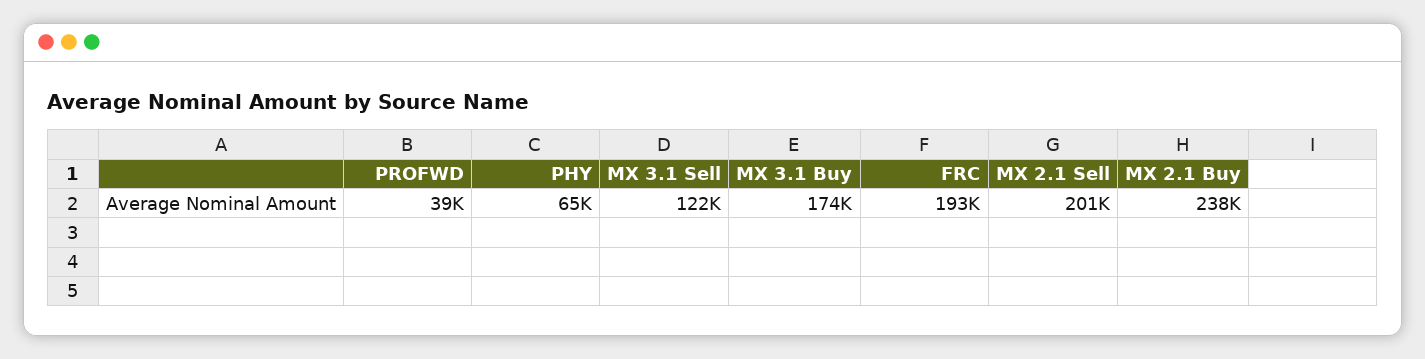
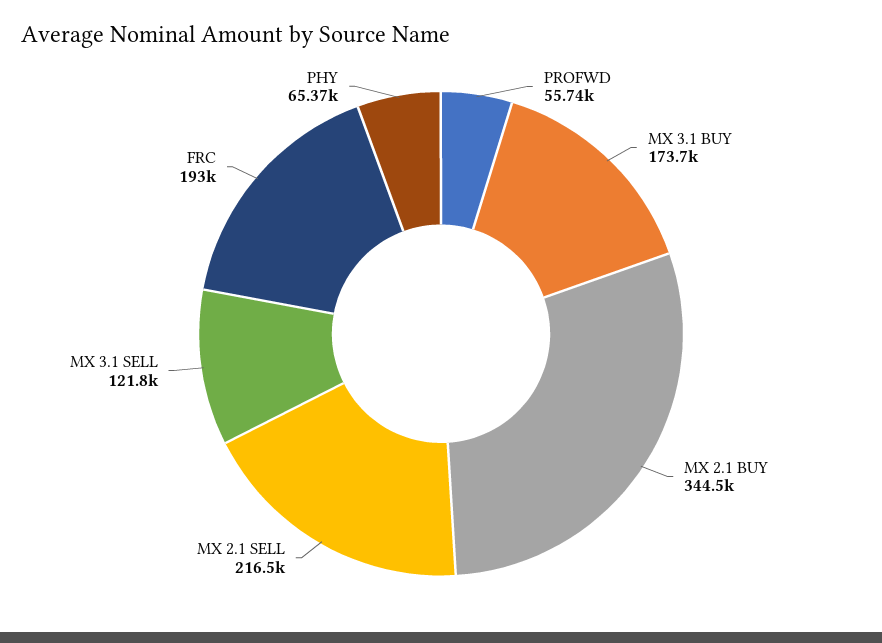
  {
-   "PROFWD": 39000,
+   "PROFWD": 55740,
    "PHY": 65370,
    "MX 3.1 Sell": 121800,
    "MX 3.1 Buy": 173700,
    "FRC": 193000,
-   "MX 2.1 Sell": 201000,
+   "MX 2.1 Sell": 216500,
-   "MX 2.1 Buy": 238000
+   "MX 2.1 Buy": 344500
  }

